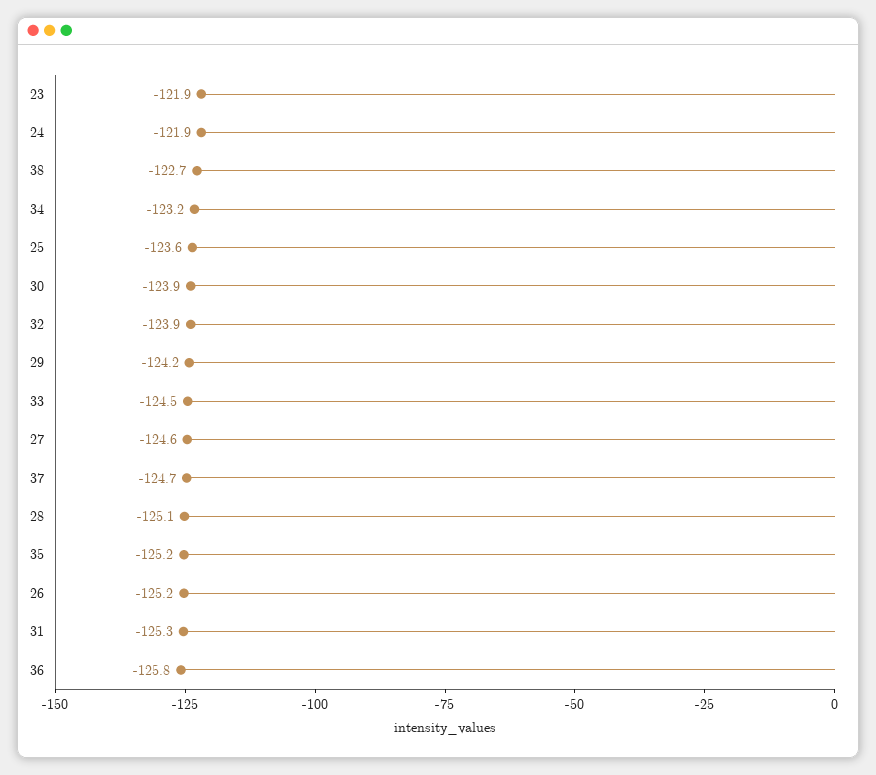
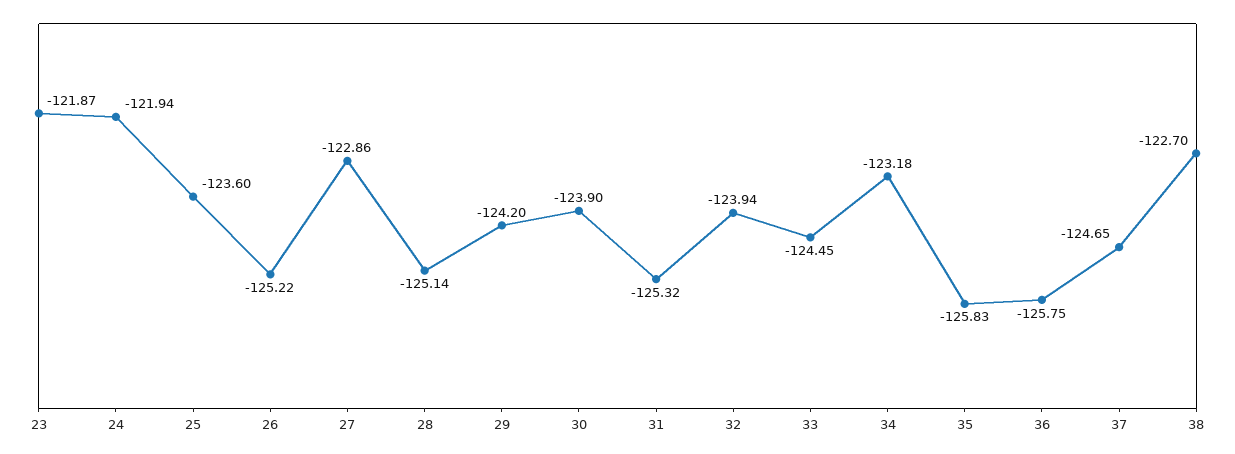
  {
    "23": -121.87,
    "24": -121.94,
    "38": -122.7,
    "34": -123.18,
    "25": -123.6,
    "30": -123.9,
    "32": -123.94,
    "29": -124.2,
    "33": -124.45,
-   "27": -124.6,
+   "27": -122.86,
    "37": -124.65,
    "28": -125.14,
-   "35": -125.2,
+   "35": -125.83,
    "26": -125.22,
    "31": -125.32,
    "36": -125.75
  }

